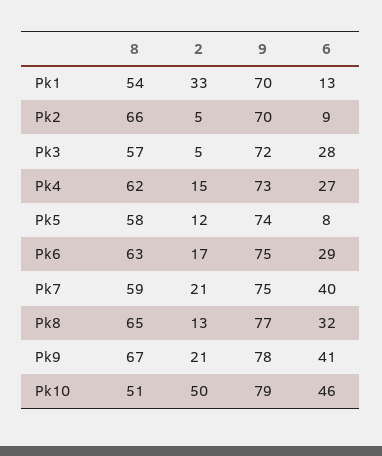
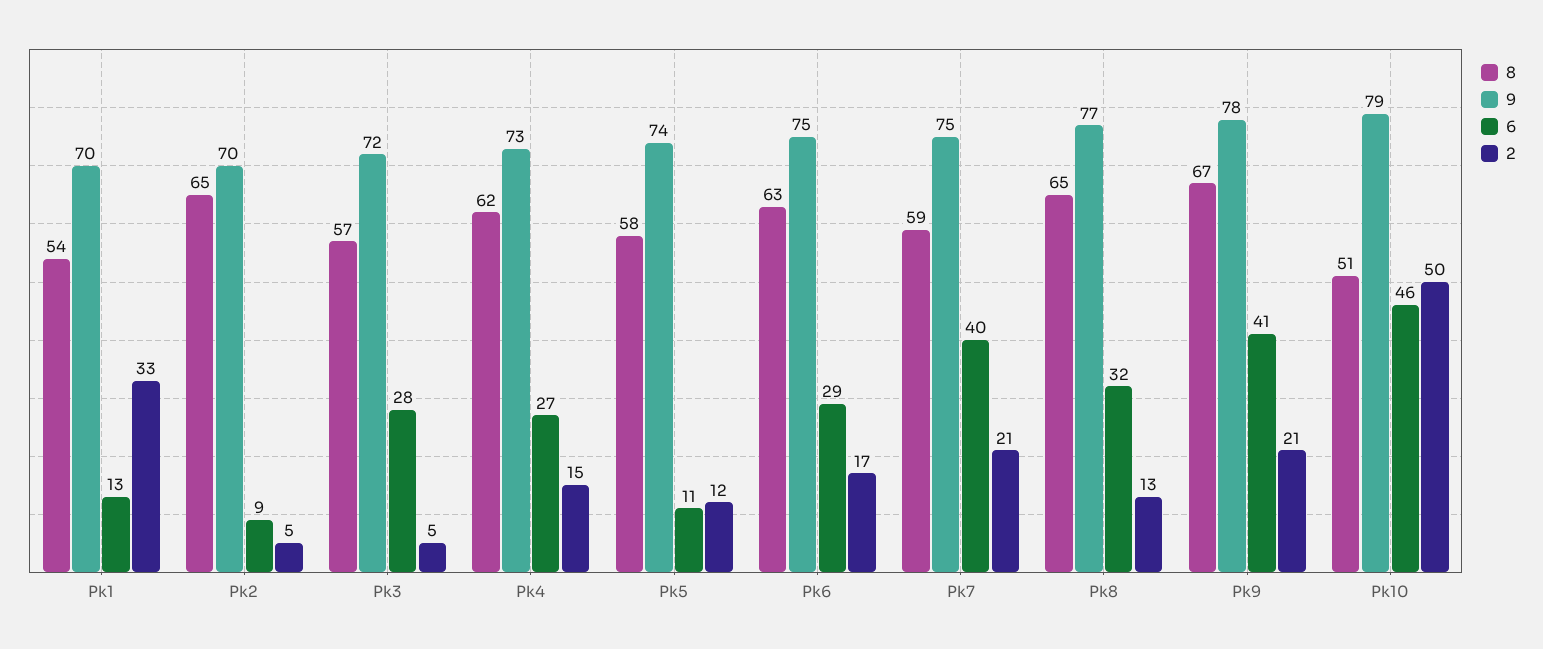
  {
    "8": {
      "Pk1": 54,
-     "Pk2": 66,
+     "Pk2": 65,
      "Pk3": 57,
      "Pk4": 62,
      "Pk5": 58,
      "Pk6": 63,
      "Pk7": 59,
      "Pk8": 65,
      "Pk9": 67,
      "Pk10": 51
    },
    "2": {
      "Pk1": 33,
      "Pk2": 5,
      "Pk3": 5,
      "Pk4": 15,
      "Pk5": 12,
      "Pk6": 17,
      "Pk7": 21,
      "Pk8": 13,
      "Pk9": 21,
      "Pk10": 50
    },
    "9": {
      "Pk1": 70,
      "Pk2": 70,
      "Pk3": 72,
      "Pk4": 73,
      "Pk5": 74,
      "Pk6": 75,
      "Pk7": 75,
      "Pk8": 77,
      "Pk9": 78,
      "Pk10": 79
    },
    "6": {
      "Pk1": 13,
      "Pk2": 9,
      "Pk3": 28,
      "Pk4": 27,
-     "Pk5": 8,
+     "Pk5": 11,
      "Pk6": 29,
      "Pk7": 40,
      "Pk8": 32,
      "Pk9": 41,
      "Pk10": 46
    }
  }

